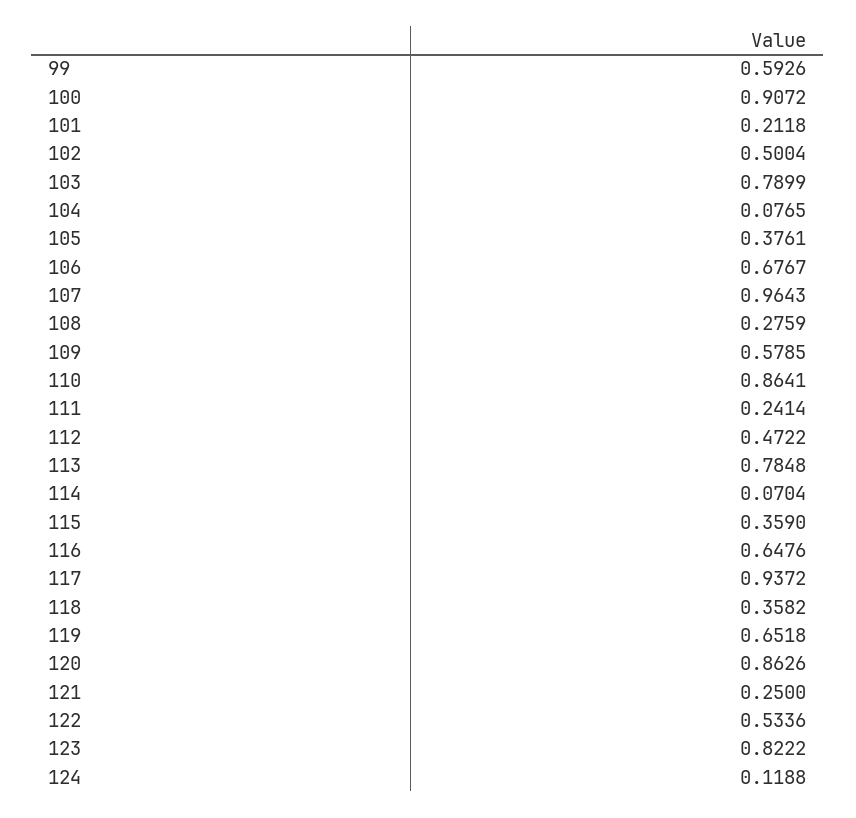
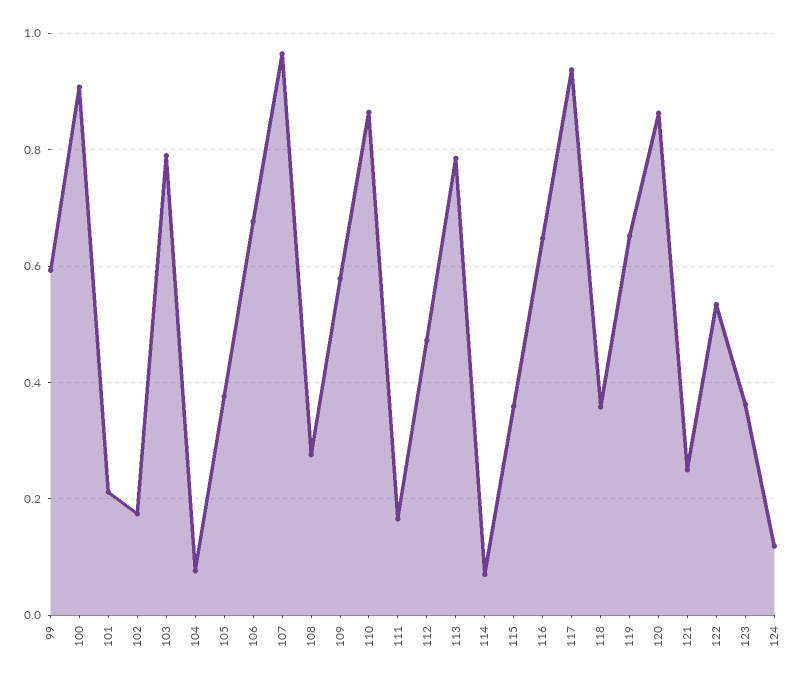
  {
    "99": 0.5926,
    "100": 0.9072,
    "101": 0.2118,
-   "102": 0.5004,
+   "102": 0.18,
    "103": 0.7899,
    "104": 0.0765,
    "105": 0.3761,
    "106": 0.6767,
    "107": 0.9643,
    "108": 0.2759,
    "109": 0.5785,
    "110": 0.8641,
-   "111": 0.2414,
+   "111": 0.16,
    "112": 0.4722,
    "113": 0.7848,
    "114": 0.0704,
    "115": 0.359,
    "116": 0.6476,
    "117": 0.9372,
    "118": 0.3582,
    "119": 0.6518,
    "120": 0.8626,
    "121": 0.25,
    "122": 0.5336,
-   "123": 0.8222,
+   "123": 0.36,
    "124": 0.1188
  }

